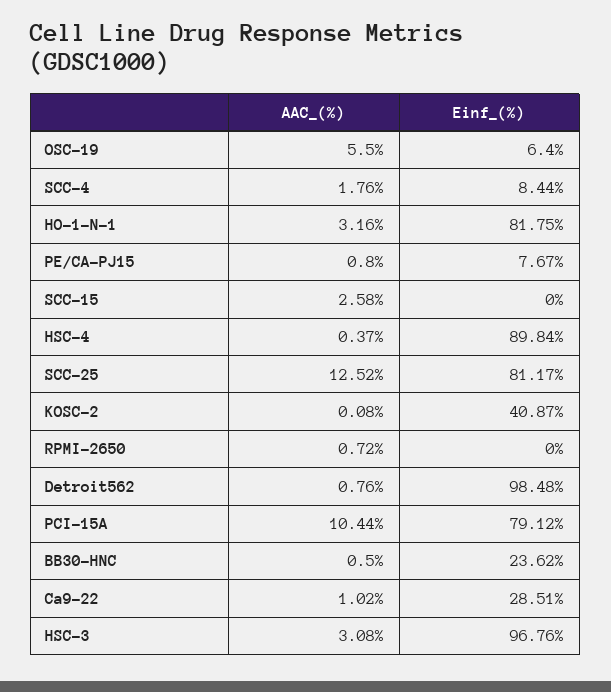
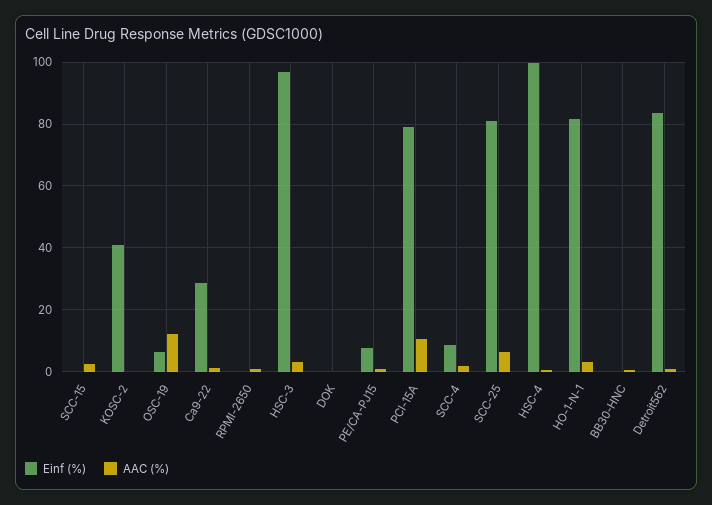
  {
    "AAC_(%)": {
-     "OSC-19": 5.5,
+     "OSC-19": 12,
      "SCC-4": 1.76,
      "HO-1-N-1": 3.16,
      "PE/CA-PJ15": 0.8,
      "SCC-15": 2.58,
      "HSC-4": 0.37,
-     "SCC-25": 12.52,
+     "SCC-25": 6,
      "KOSC-2": 0.08,
      "RPMI-2650": 0.72,
      "Detroit562": 0.76,
      "PCI-15A": 10.44,
      "BB30-HNC": 0.5,
      "Ca9-22": 1.02,
-     "HSC-3": 3.08
+     "HSC-3": 3.08,
+     "DOK": 0
    },
    "Einf_(%)": {
      "OSC-19": 6.4,
      "SCC-4": 8.44,
      "HO-1-N-1": 81.75,
      "PE/CA-PJ15": 7.67,
      "SCC-15": 0,
-     "HSC-4": 89.84,
+     "HSC-4": 100,
      "SCC-25": 81.17,
      "KOSC-2": 40.87,
      "RPMI-2650": 0,
-     "Detroit562": 98.48,
+     "Detroit562": 84,
      "PCI-15A": 79.12,
-     "BB30-HNC": 23.62,
+     "BB30-HNC": 0,
      "Ca9-22": 28.51,
-     "HSC-3": 96.76
+     "HSC-3": 96.76,
+     "DOK": 0
    }
  }

